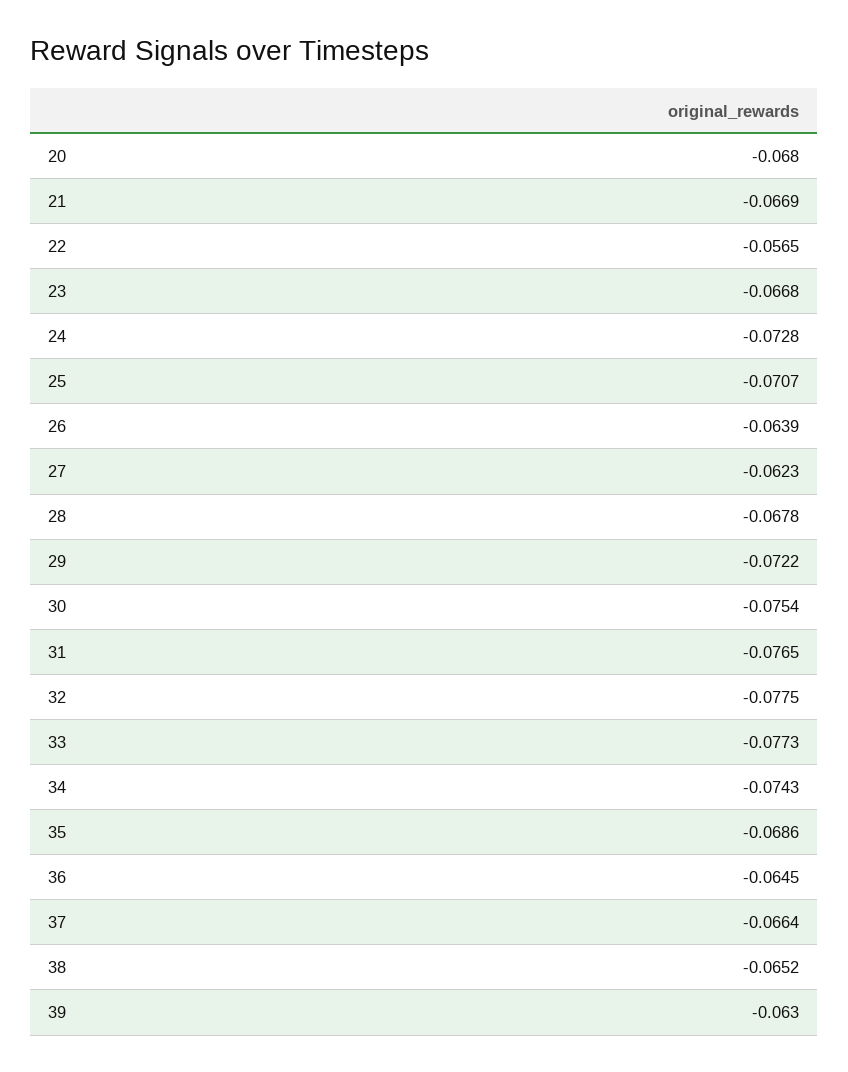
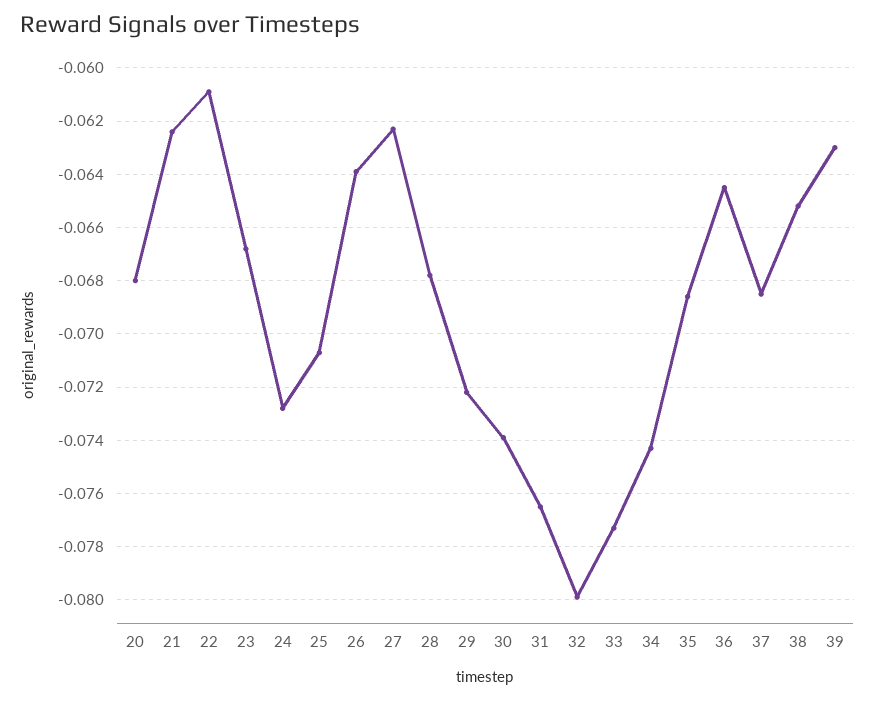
  {
    "20": -0.068,
-   "21": -0.0669,
+   "21": -0.0625,
-   "22": -0.0565,
+   "22": -0.061,
    "23": -0.0668,
    "24": -0.0728,
    "25": -0.0707,
    "26": -0.0639,
    "27": -0.0623,
    "28": -0.0678,
    "29": -0.0722,
-   "30": -0.0754,
+   "30": -0.074,
    "31": -0.0765,
-   "32": -0.0775,
+   "32": -0.08,
    "33": -0.0773,
    "34": -0.0743,
    "35": -0.0686,
    "36": -0.0645,
-   "37": -0.0664,
+   "37": -0.0685,
    "38": -0.0652,
    "39": -0.063
  }

